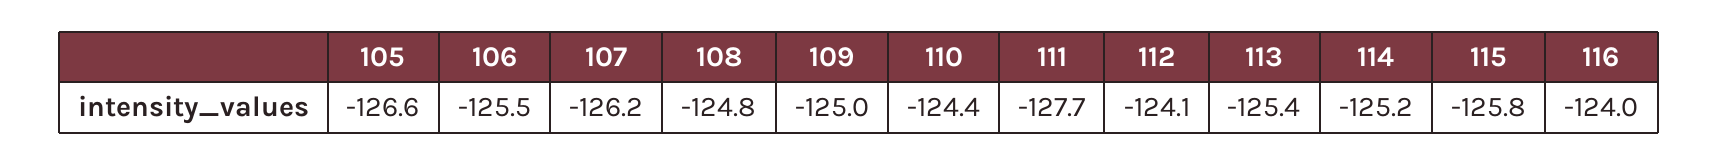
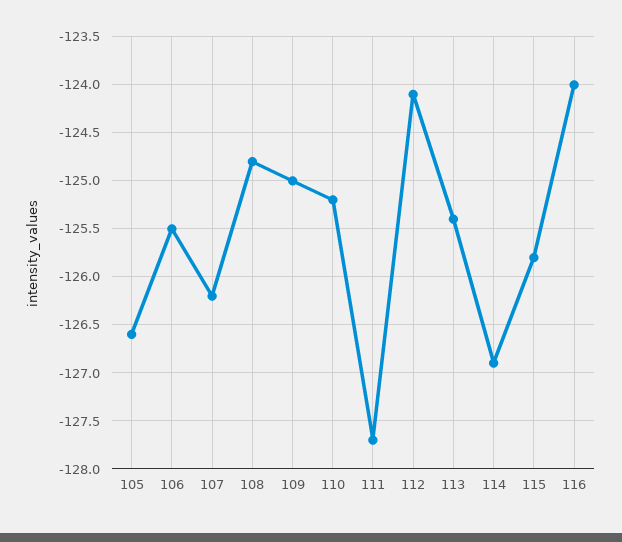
  {
    "105": -126.6,
    "106": -125.5,
    "107": -126.2,
    "108": -124.8,
    "109": -125,
-   "110": -124.4,
+   "110": -125.2,
    "111": -127.7,
    "112": -124.1,
    "113": -125.4,
-   "114": -125.2,
+   "114": -126.9,
    "115": -125.8,
    "116": -124
  }

